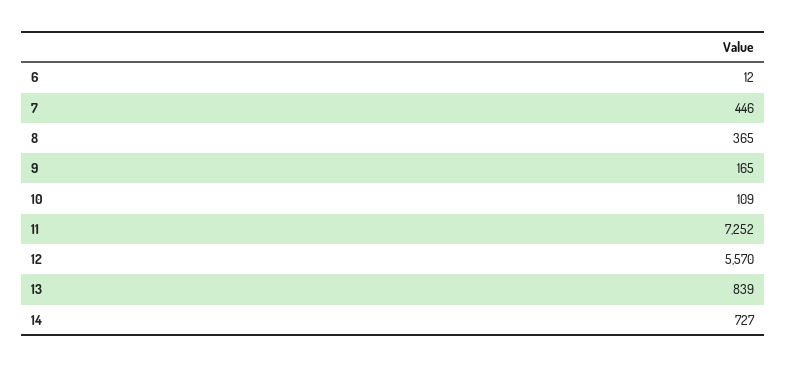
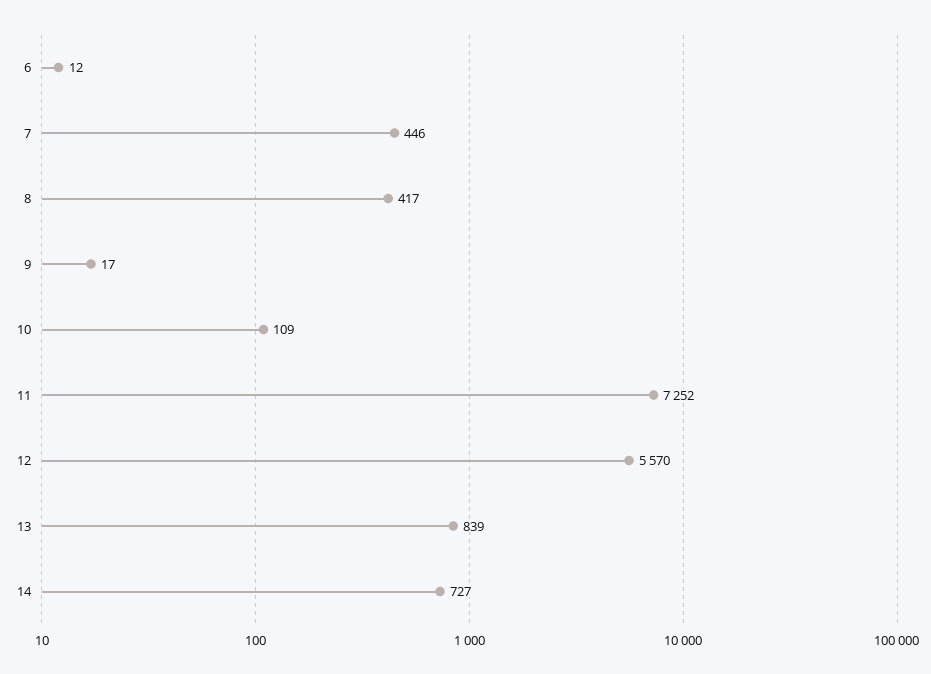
  {
    "6": 12,
    "7": 446,
-   "8": 365,
+   "8": 417,
-   "9": 165,
+   "9": 17,
    "10": 109,
    "11": 7252,
    "12": 5570,
    "13": 839,
    "14": 727
  }

